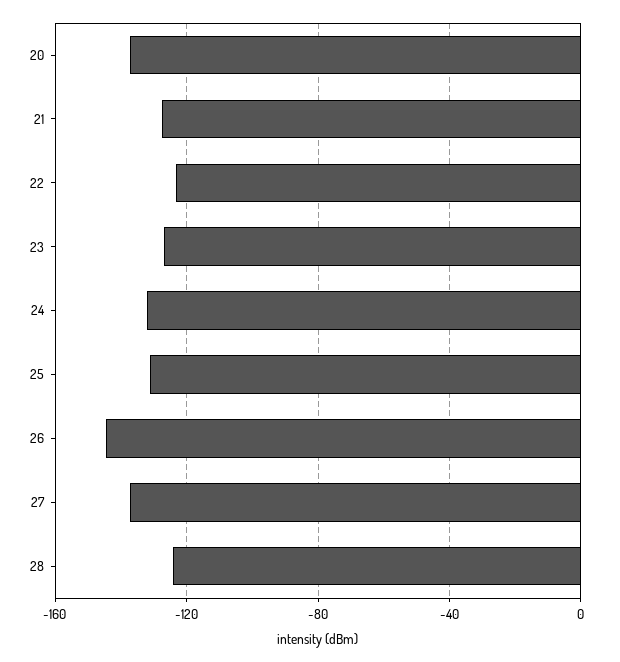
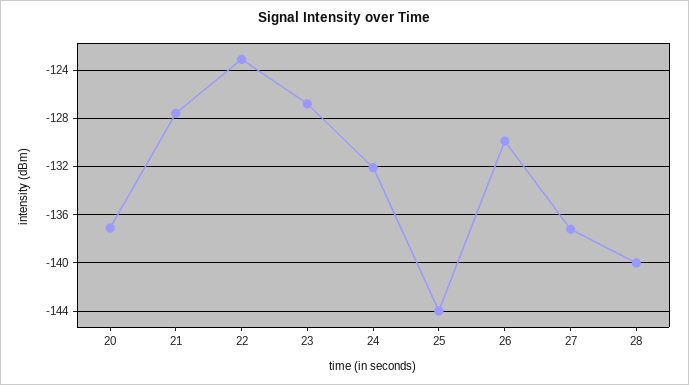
  {
    "20": -137,
    "21": -127.5,
    "22": -123,
    "23": -127,
    "24": -132,
-   "25": -130,
+   "25": -144,
-   "26": -145,
+   "26": -130,
    "27": -137,
-   "28": -125
+   "28": -140
  }

